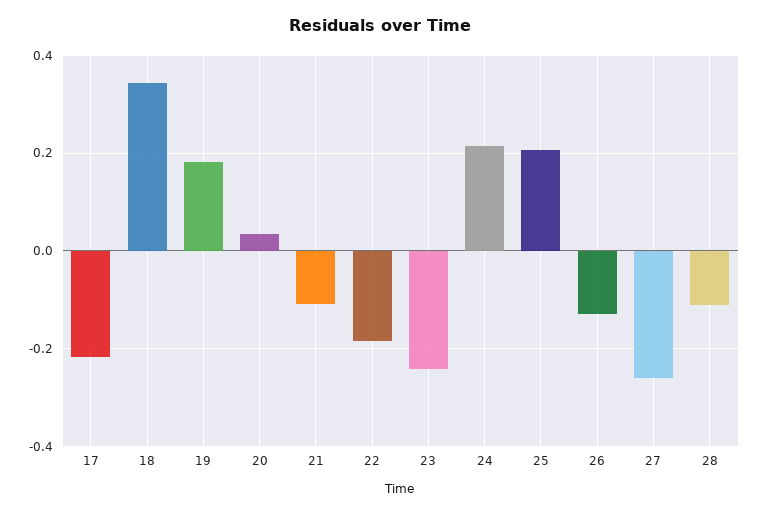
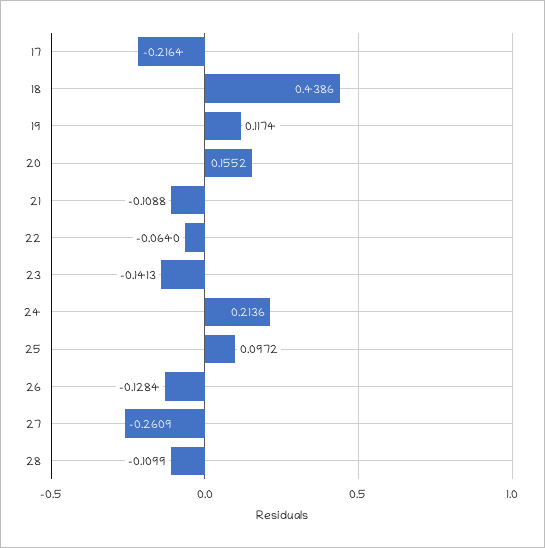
  {
    "17": -0.2164,
-   "18": 0.34,
+   "18": 0.4386,
-   "19": 0.18,
+   "19": 0.1174,
-   "20": 0.04,
+   "20": 0.1552,
    "21": -0.1088,
-   "22": -0.18,
+   "22": -0.064,
-   "23": -0.24,
+   "23": -0.1413,
    "24": 0.2136,
-   "25": 0.2,
+   "25": 0.0972,
    "26": -0.1284,
    "27": -0.2609,
    "28": -0.1099
  }

